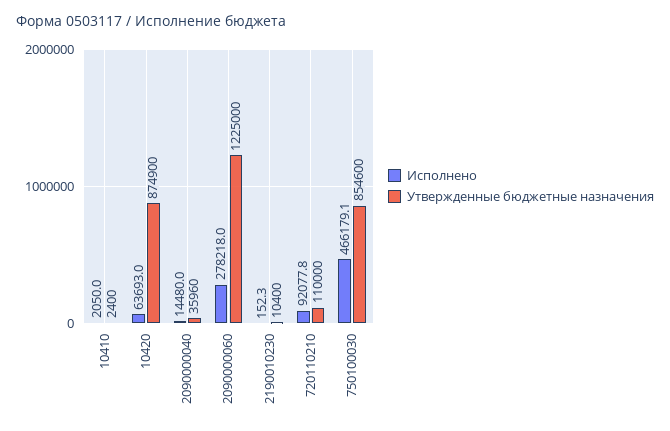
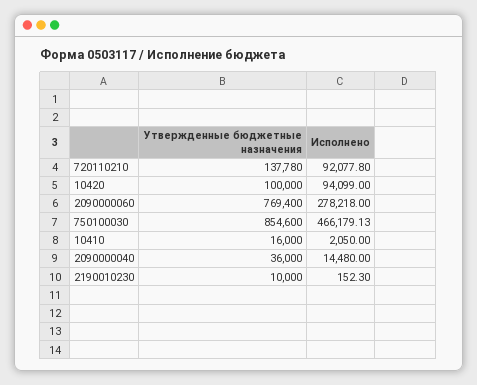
  {
    "Исполнено": {
      "10410": 2050,
-     "10420": 63693,
+     "10420": 94099,
      "2090000040": 14480,
      "2090000060": 278218,
      "2190010230": 152.3,
      "720110210": 92077.8,
      "750100030": 466179.13
    },
    "Утвержденные бюджетные назначения": {
-     "10410": 2400,
+     "10410": 16000,
-     "10420": 874900,
+     "10420": 100000,
-     "2090000040": 35960,
+     "2090000040": 36000,
-     "2090000060": 1225000,
+     "2090000060": 769400,
-     "2190010230": 10400,
+     "2190010230": 10000,
-     "720110210": 110000,
+     "720110210": 137780,
      "750100030": 854600
    }
  }

